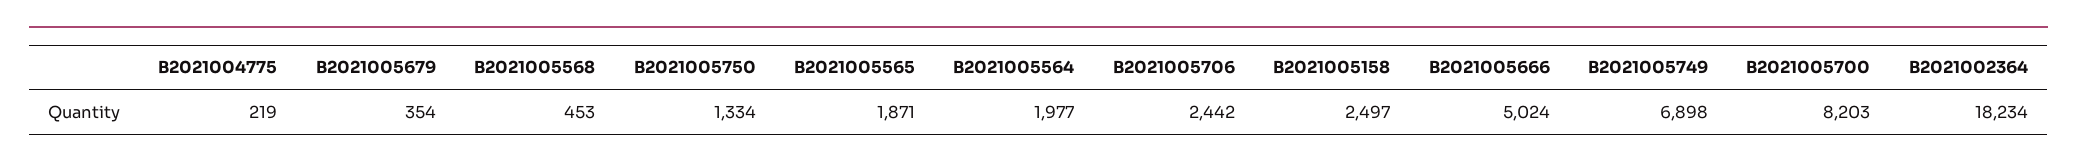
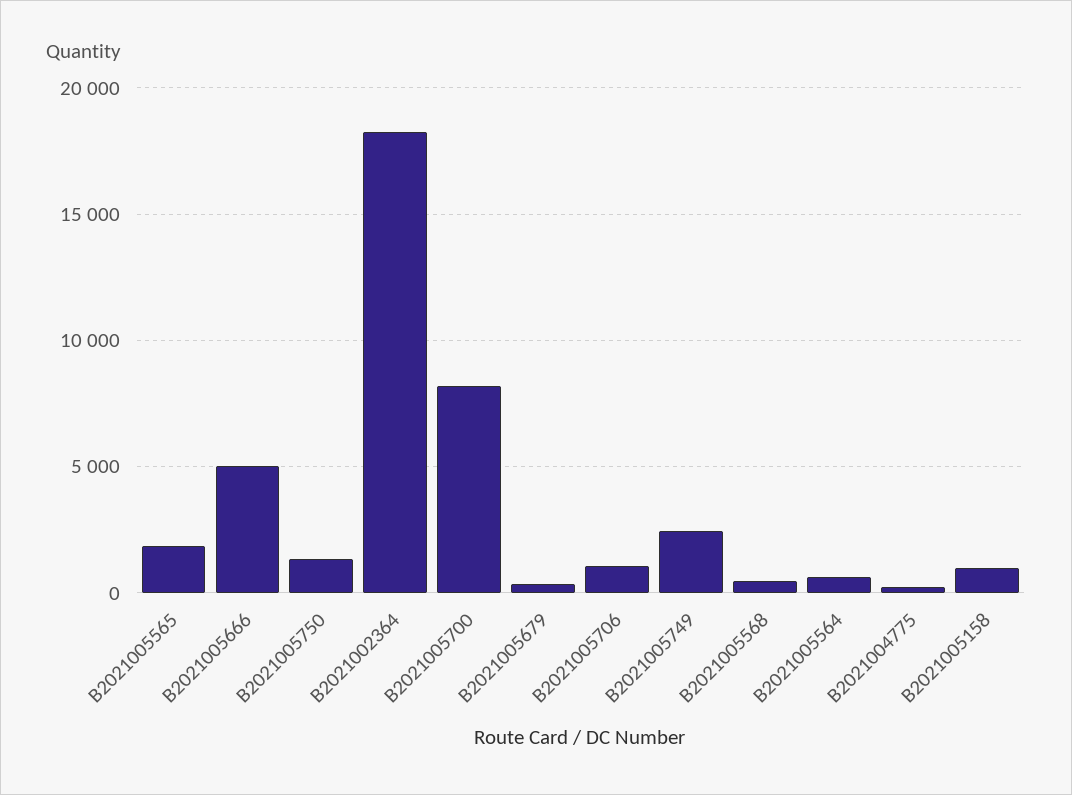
  {
    "B2021004775": 219,
    "B2021005679": 354,
    "B2021005568": 453,
    "B2021005750": 1334,
    "B2021005565": 1871,
-   "B2021005564": 1977,
+   "B2021005564": 500,
-   "B2021005706": 2442,
+   "B2021005706": 1000,
-   "B2021005158": 2497,
+   "B2021005158": 1000,
    "B2021005666": 5024,
-   "B2021005749": 6898,
+   "B2021005749": 2500,
    "B2021005700": 8203,
    "B2021002364": 18234
  }

